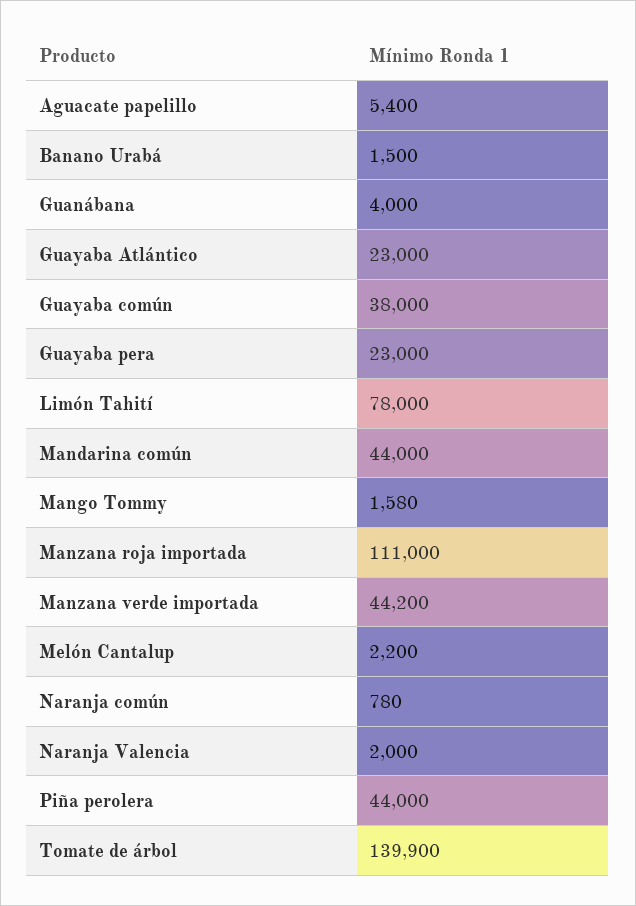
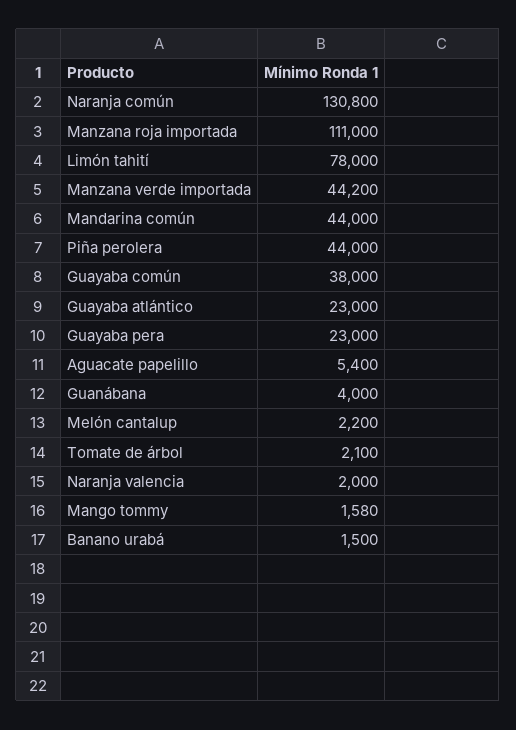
  {
    "Aguacate papelillo": 5400,
    "Banano Urabá": 1500,
    "Guanábana": 4000,
    "Guayaba Atlántico": 23000,
    "Guayaba común": 38000,
    "Guayaba pera": 23000,
    "Limón Tahití": 78000,
    "Mandarina común": 44000,
    "Mango Tommy": 1580,
    "Manzana roja importada": 111000,
    "Manzana verde importada": 44200,
    "Melón Cantalup": 2200,
-   "Naranja común": 780,
+   "Naranja común": 130800,
    "Naranja Valencia": 2000,
    "Piña perolera": 44000,
-   "Tomate de árbol": 139900
+   "Tomate de árbol": 2100
  }

